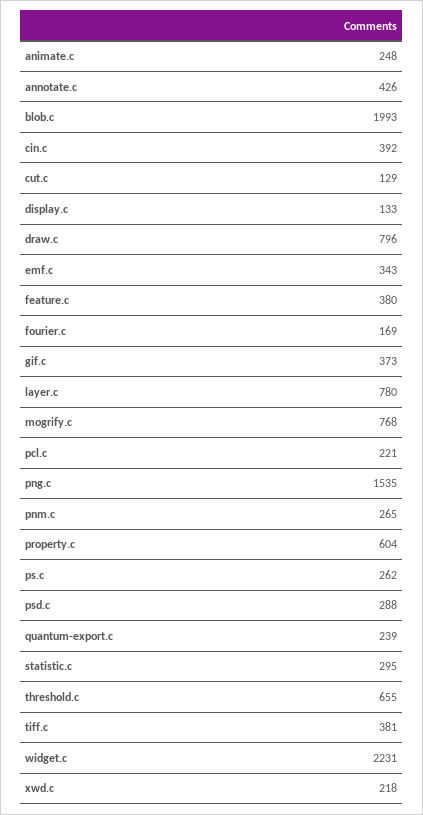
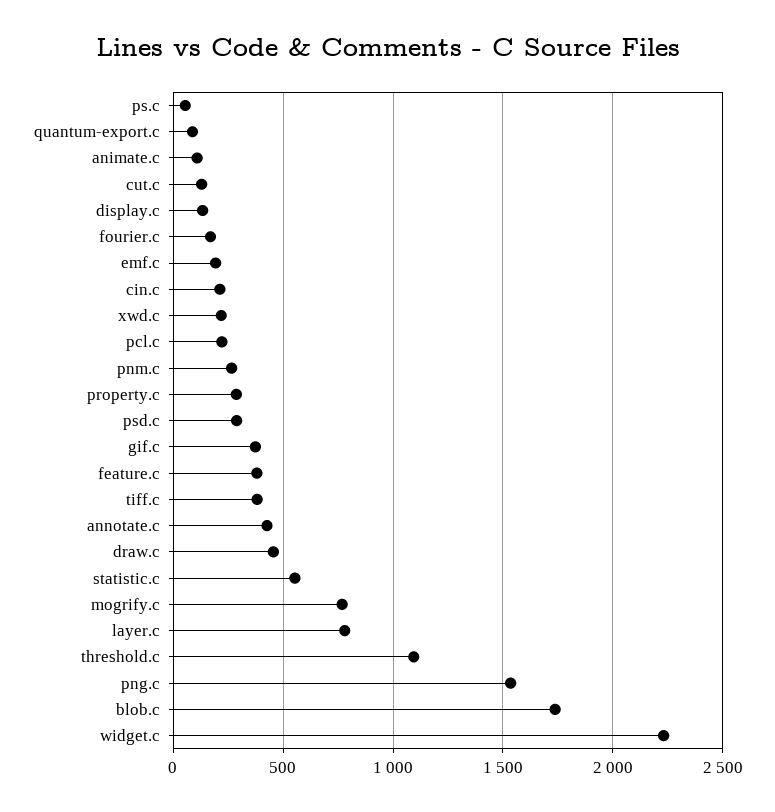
  {
-   "animate.c": 248,
+   "animate.c": 100,
    "annotate.c": 426,
-   "blob.c": 1993,
+   "blob.c": 1750,
-   "cin.c": 392,
+   "cin.c": 200,
    "cut.c": 129,
    "display.c": 133,
-   "draw.c": 796,
+   "draw.c": 450,
-   "emf.c": 343,
+   "emf.c": 200,
    "feature.c": 380,
    "fourier.c": 169,
    "gif.c": 373,
    "layer.c": 780,
    "mogrify.c": 768,
    "pcl.c": 221,
    "png.c": 1535,
    "pnm.c": 265,
-   "property.c": 604,
+   "property.c": 300,
-   "ps.c": 262,
+   "ps.c": 50,
    "psd.c": 288,
-   "quantum-export.c": 239,
+   "quantum-export.c": 100,
-   "statistic.c": 295,
+   "statistic.c": 550,
-   "threshold.c": 655,
+   "threshold.c": 1100,
    "tiff.c": 381,
    "widget.c": 2231,
    "xwd.c": 218
  }

